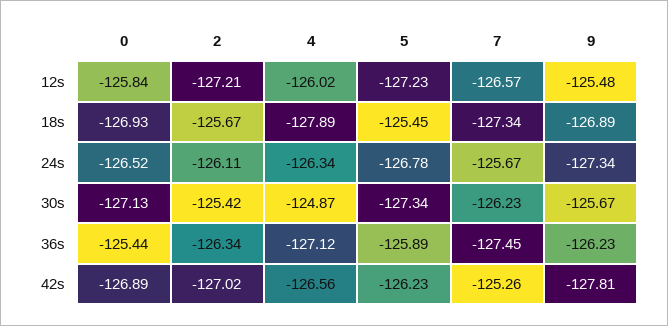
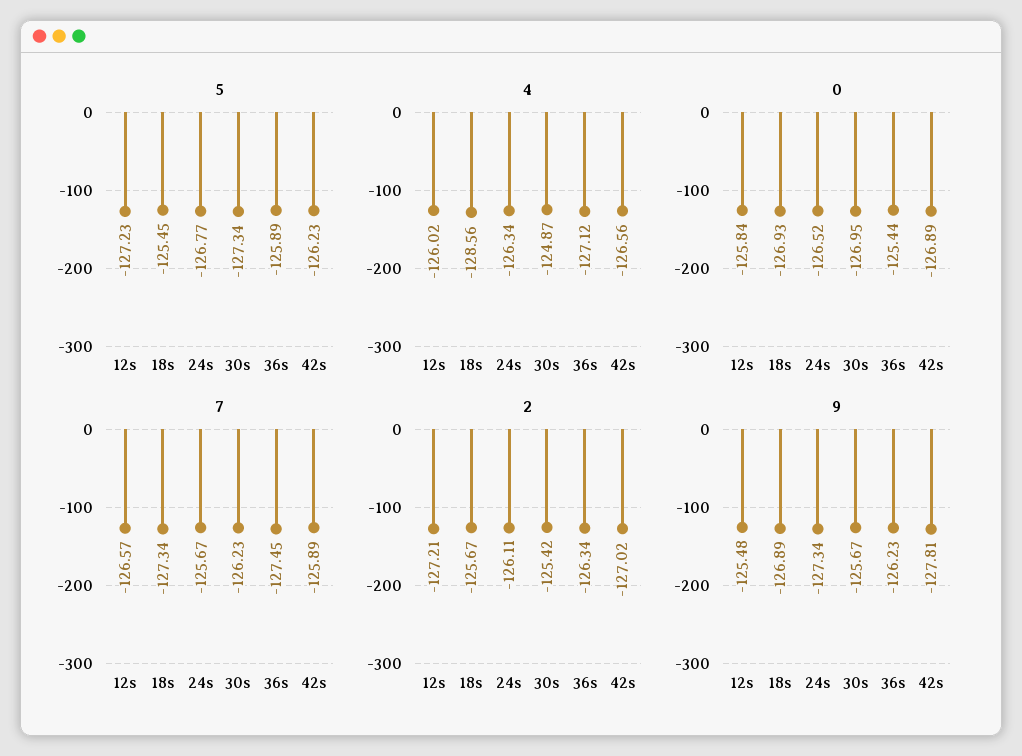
  {
    "0": {
      "12s": -125.84,
      "18s": -126.93,
      "24s": -126.52,
-     "30s": -127.13,
+     "30s": -126.95,
      "36s": -125.44,
      "42s": -126.89
    },
    "2": {
      "12s": -127.21,
      "18s": -125.67,
      "24s": -126.11,
      "30s": -125.42,
      "36s": -126.34,
      "42s": -127.02
    },
    "4": {
      "12s": -126.02,
-     "18s": -127.89,
+     "18s": -128.56,
      "24s": -126.34,
      "30s": -124.87,
      "36s": -127.12,
      "42s": -126.56
    },
    "5": {
      "12s": -127.23,
      "18s": -125.45,
-     "24s": -126.78,
+     "24s": -126.77,
      "30s": -127.34,
      "36s": -125.89,
      "42s": -126.23
    },
    "7": {
      "12s": -126.57,
      "18s": -127.34,
      "24s": -125.67,
      "30s": -126.23,
      "36s": -127.45,
-     "42s": -125.26
+     "42s": -125.89
    },
    "9": {
      "12s": -125.48,
      "18s": -126.89,
      "24s": -127.34,
      "30s": -125.67,
      "36s": -126.23,
      "42s": -127.81
    }
  }

